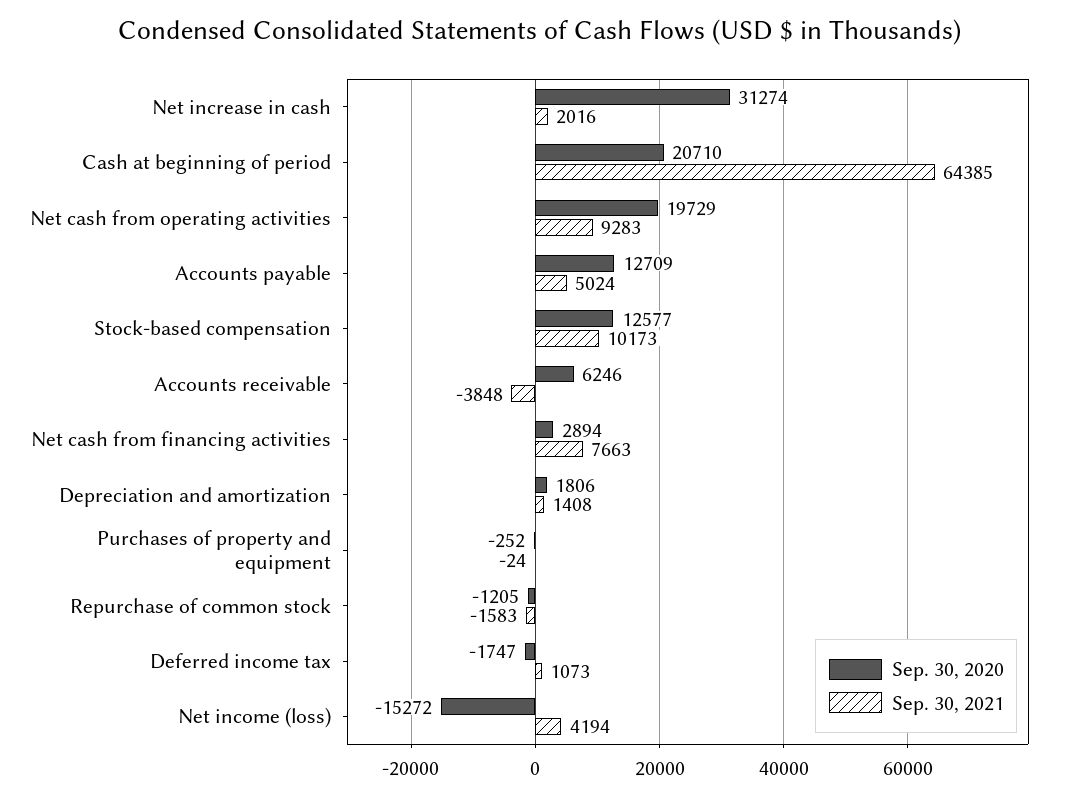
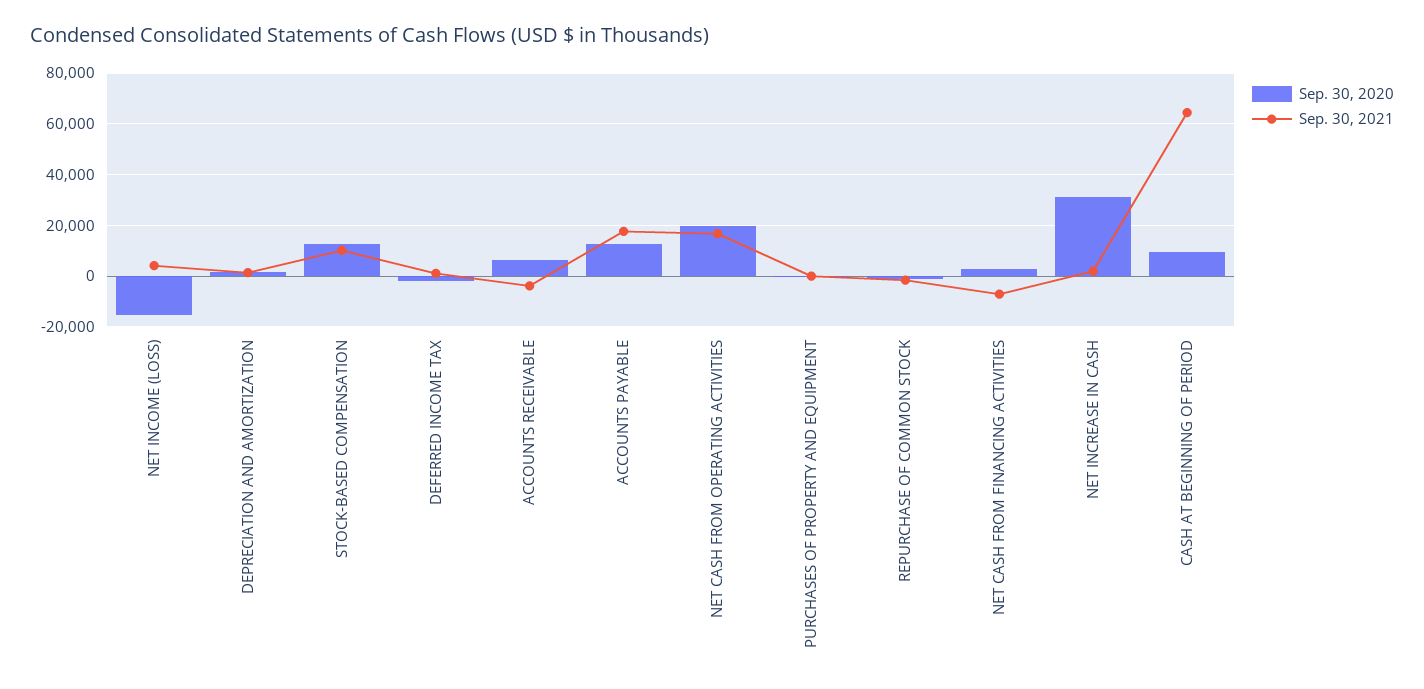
  {
    "Sep. 30, 2020": {
      "Net increase in cash": 31274,
-     "Cash at beginning of period": 20710,
+     "Cash at beginning of period": 10000,
      "Net cash from operating activities": 19729,
      "Accounts payable": 12709,
      "Stock-based compensation": 12577,
      "Accounts receivable": 6246,
      "Net cash from financing activities": 2894,
      "Depreciation and amortization": 1806,
      "Purchases of property and equipment": -252,
      "Repurchase of common stock": -1205,
      "Deferred income tax": -1747,
      "Net income (loss)": -15272
    },
    "Sep. 30, 2021": {
      "Net increase in cash": 2016,
      "Cash at beginning of period": 64385,
-     "Net cash from operating activities": 9283,
+     "Net cash from operating activities": 17500,
-     "Accounts payable": 5024,
+     "Accounts payable": 17500,
      "Stock-based compensation": 10173,
      "Accounts receivable": -3848,
-     "Net cash from financing activities": 7663,
+     "Net cash from financing activities": -7500,
      "Depreciation and amortization": 1408,
      "Purchases of property and equipment": -24,
      "Repurchase of common stock": -1583,
      "Deferred income tax": 1073,
      "Net income (loss)": 4194
    }
  }

